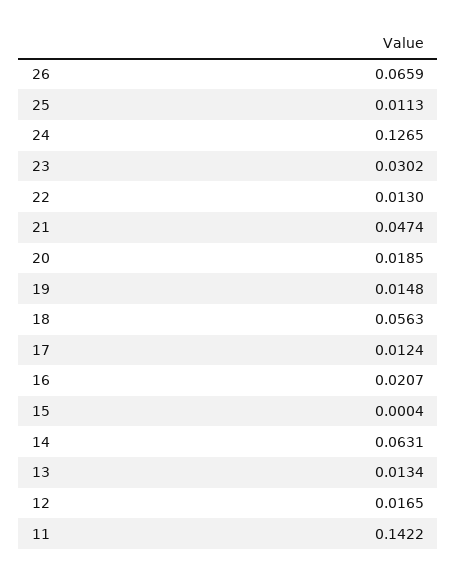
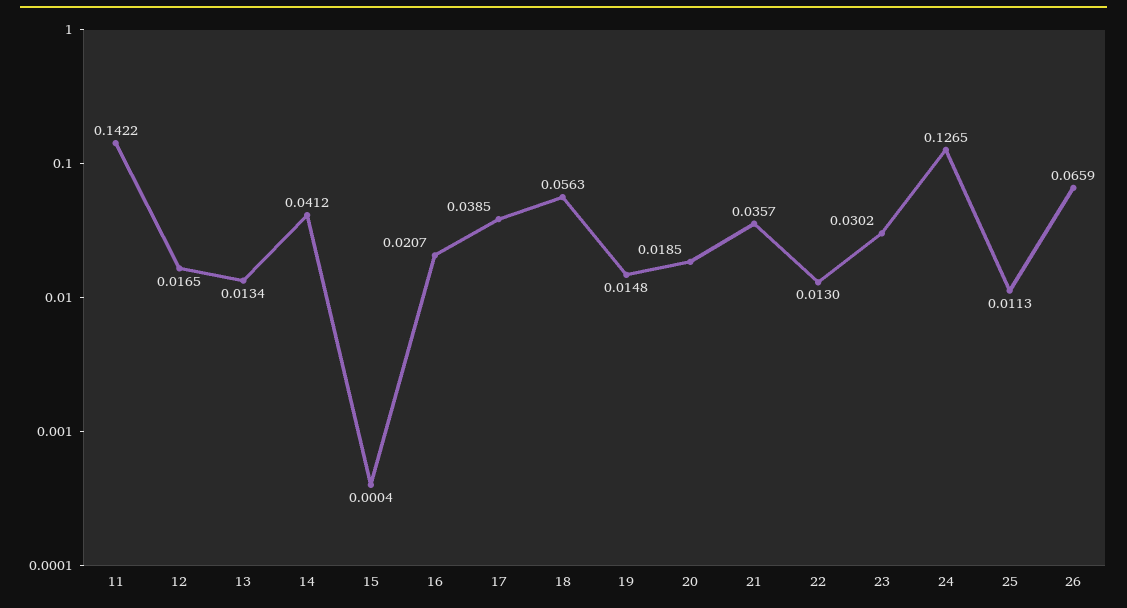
  {
    "26": 0.0659,
    "25": 0.0113,
    "24": 0.1265,
    "23": 0.0302,
    "22": 0.013,
-   "21": 0.0474,
+   "21": 0.0357,
    "20": 0.0185,
    "19": 0.0148,
    "18": 0.0563,
-   "17": 0.0124,
+   "17": 0.0385,
    "16": 0.0207,
    "15": 0.0004,
-   "14": 0.0631,
+   "14": 0.0412,
    "13": 0.0134,
    "12": 0.0165,
    "11": 0.1422
  }

